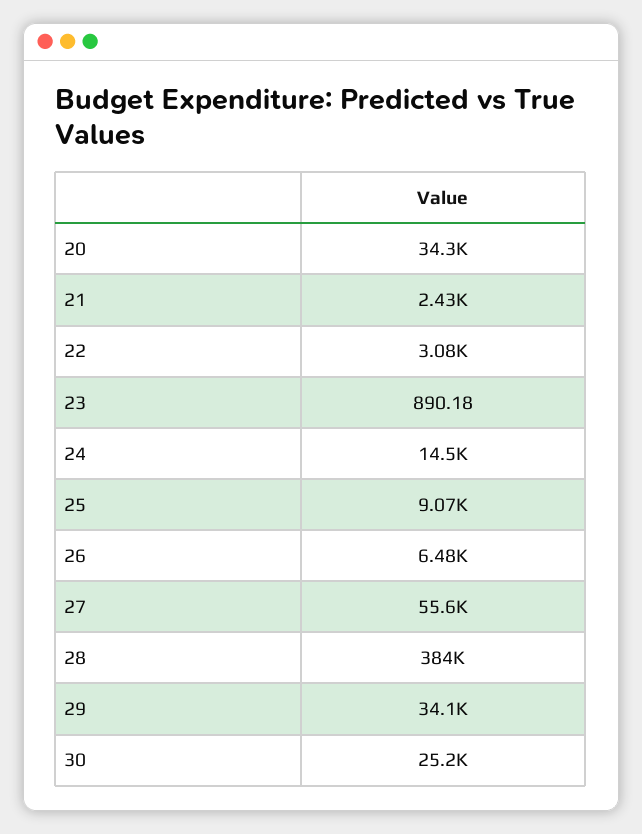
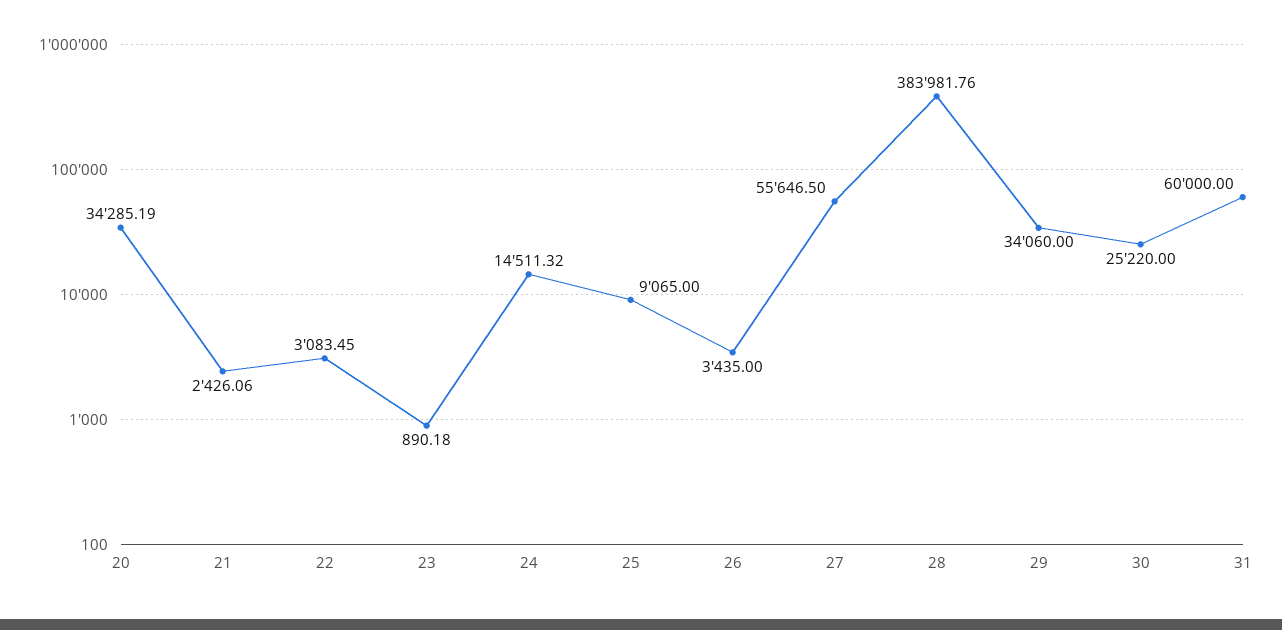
  {
    "20": 34285.19,
    "21": 2426.06,
    "22": 3083.45,
    "23": 890.18,
    "24": 14511.32,
    "25": 9065,
-   "26": 6480,
+   "26": 3435,
    "27": 55646.5,
    "28": 383981.76,
    "29": 34060,
-   "30": 25220
+   "30": 25220,
+   "31": 60000
  }

